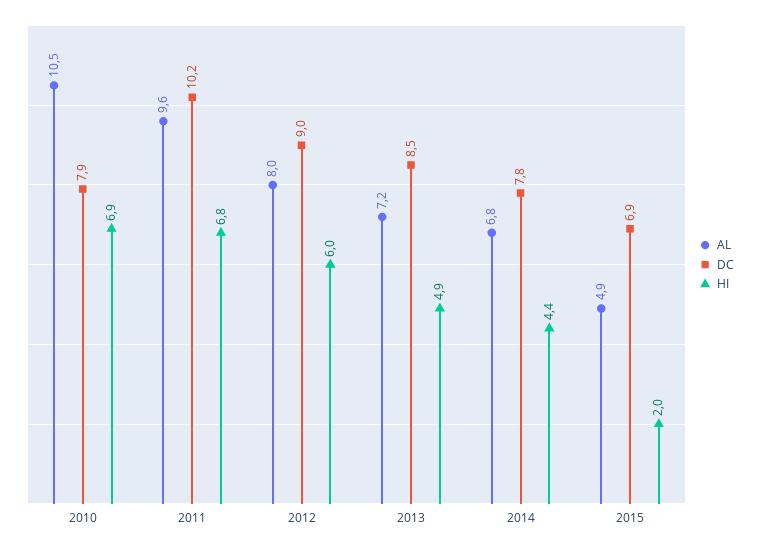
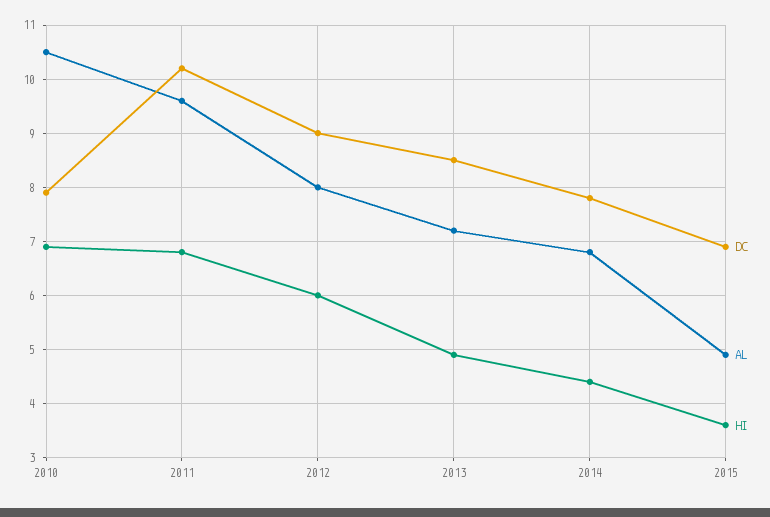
  {
    "AL": {
      "2010": 10.5,
      "2011": 9.6,
      "2012": 8,
      "2013": 7.2,
      "2014": 6.8,
      "2015": 4.9
    },
    "DC": {
      "2010": 7.9,
      "2011": 10.2,
      "2012": 9,
      "2013": 8.5,
      "2014": 7.8,
      "2015": 6.9
    },
    "HI": {
      "2010": 6.9,
      "2011": 6.8,
      "2012": 6,
      "2013": 4.9,
      "2014": 4.4,
-     "2015": 2
+     "2015": 3.5
    }
  }

